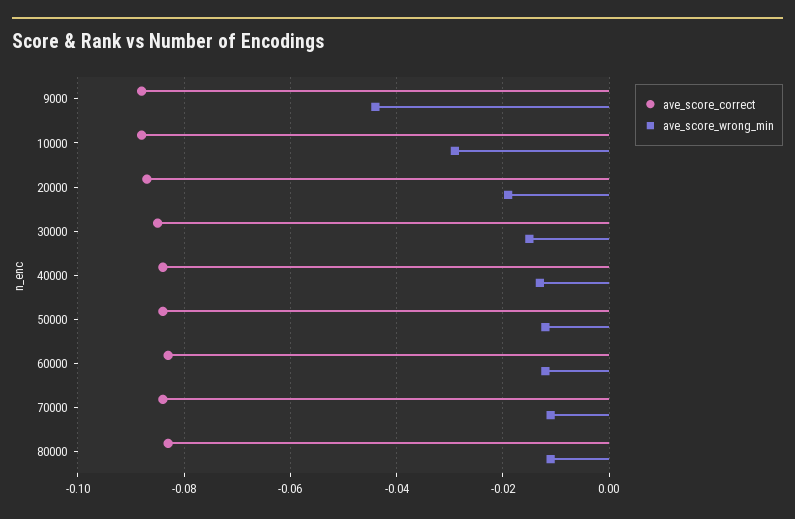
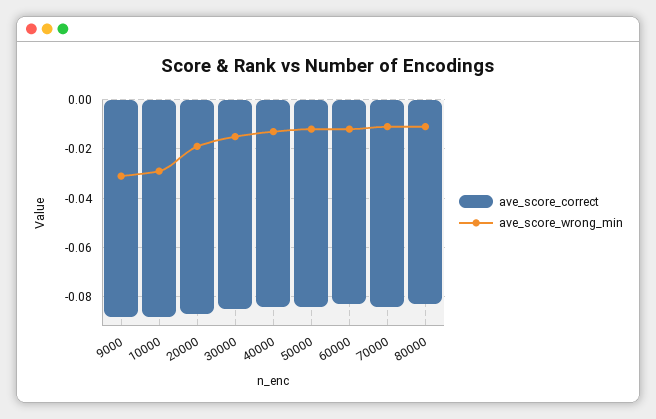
  {
    "ave_score_correct": {
      "9000": -0.09,
      "10000": -0.09,
      "20000": -0.085,
      "30000": -0.085,
      "40000": -0.085,
      "50000": -0.085,
      "60000": -0.085,
      "70000": -0.085,
      "80000": -0.085
    },
    "ave_score_wrong_min": {
-     "9000": -0.045,
+     "9000": -0.03,
      "10000": -0.03,
      "20000": -0.02,
      "30000": -0.015,
      "40000": -0.015,
      "50000": -0.01,
      "60000": -0.01,
      "70000": -0.01,
      "80000": -0.01
    }
  }

